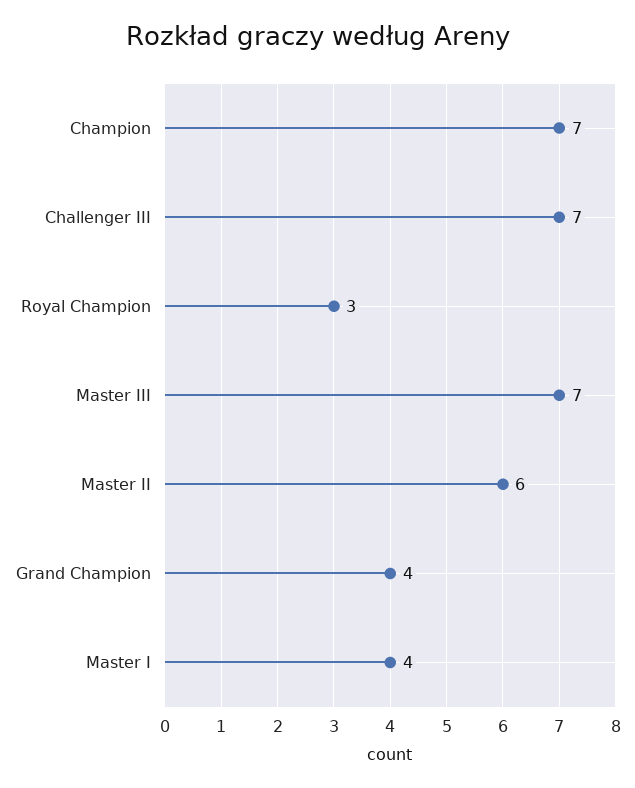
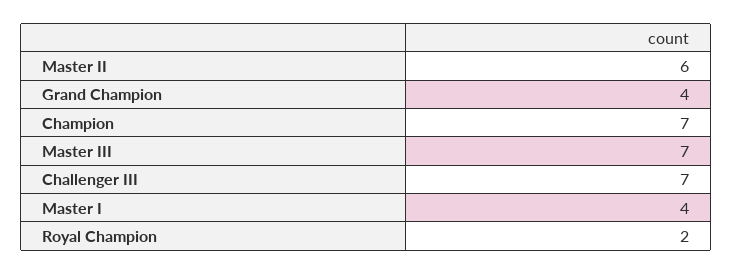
  {
    "Champion": 7,
    "Challenger III": 7,
-   "Royal Champion": 3,
+   "Royal Champion": 2,
    "Master III": 7,
    "Master II": 6,
    "Grand Champion": 4,
    "Master I": 4
  }

